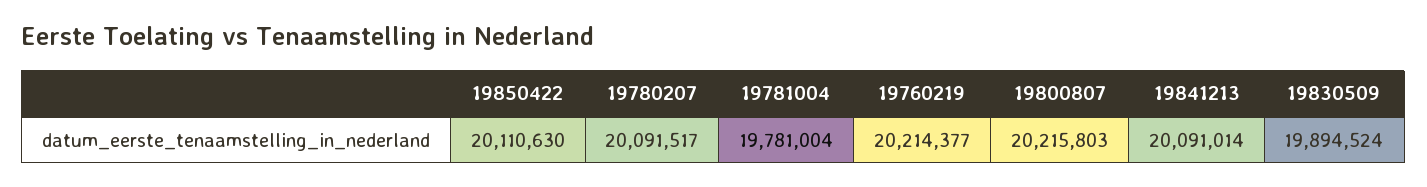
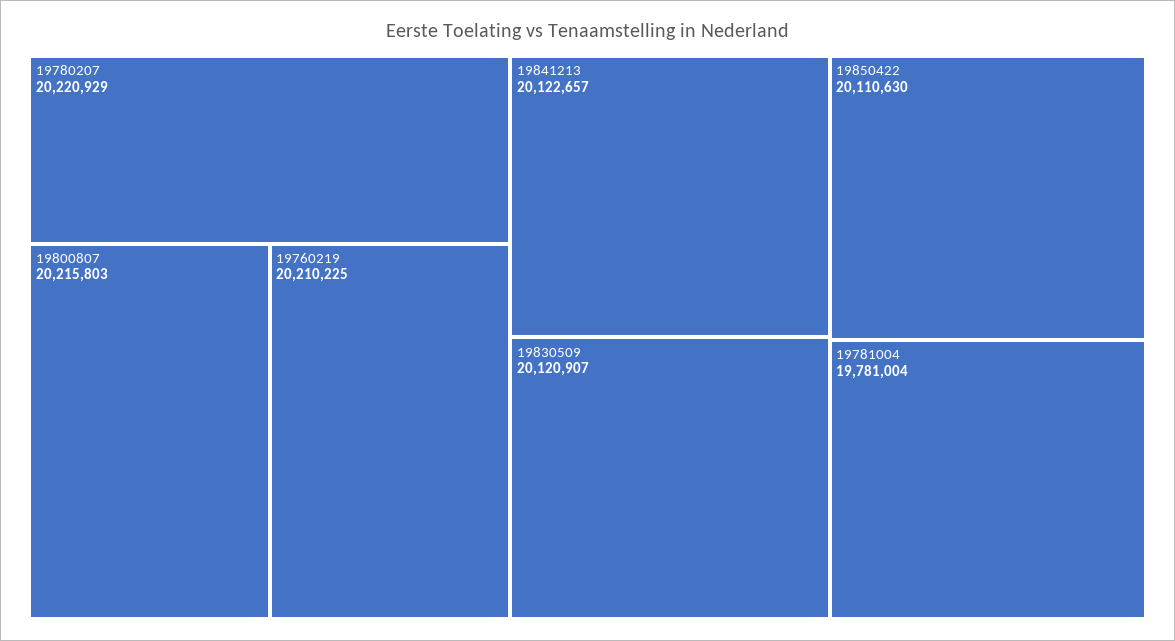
  {
    "19850422": 20110630,
-   "19780207": 20091517,
+   "19780207": 20220929,
    "19781004": 19781004,
-   "19760219": 20214377,
+   "19760219": 20210225,
    "19800807": 20215803,
-   "19841213": 20091014,
+   "19841213": 20122657,
-   "19830509": 19894524
+   "19830509": 20120907
  }

